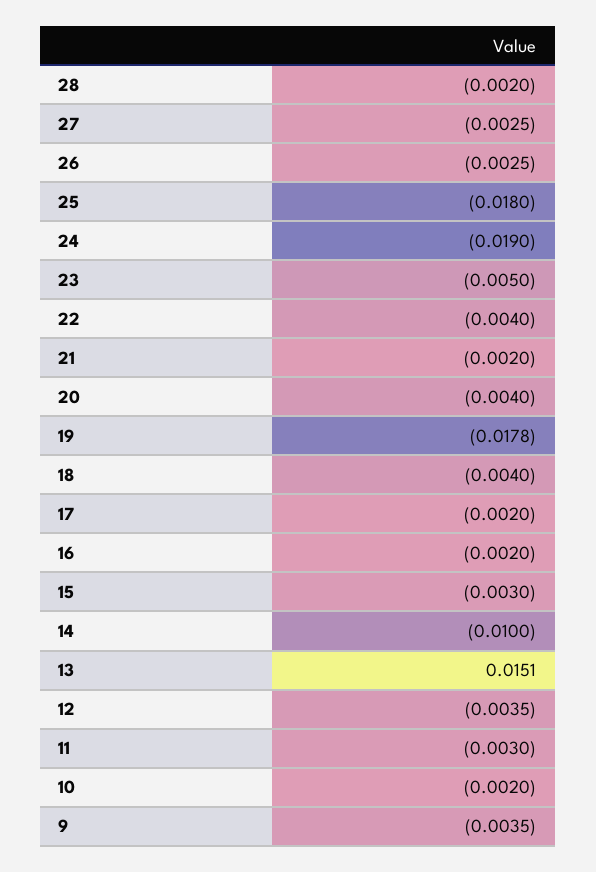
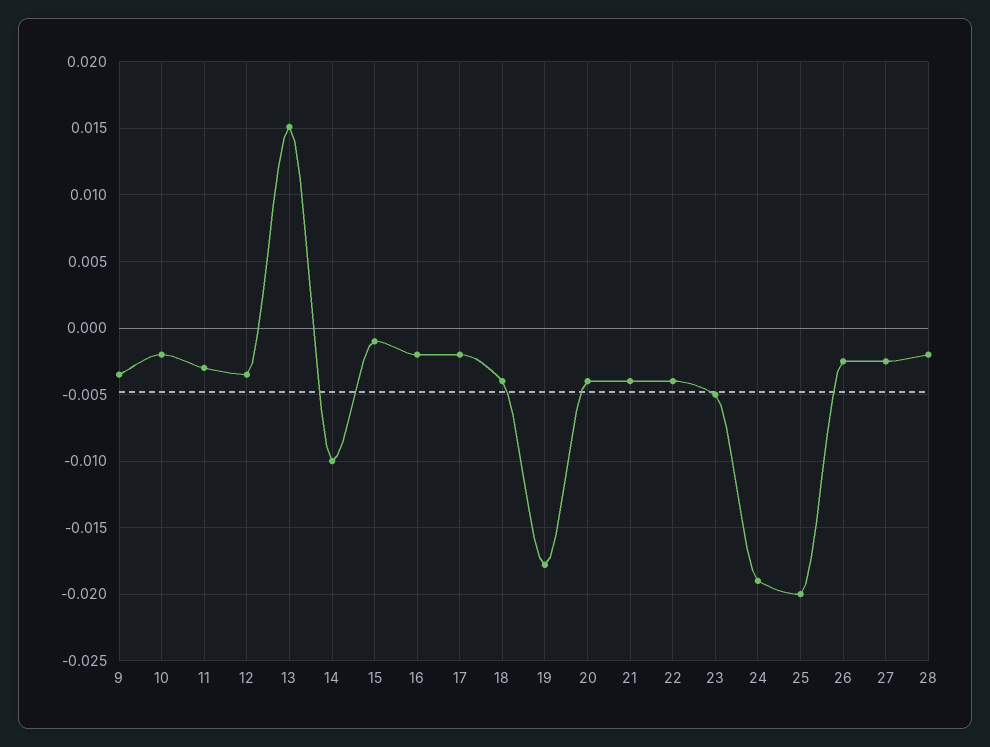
  {
    "28": -0.002,
    "27": -0.0025,
    "26": -0.0025,
-   "25": -0.018,
+   "25": -0.02,
    "24": -0.019,
    "23": -0.005,
    "22": -0.004,
-   "21": -0.002,
+   "21": -0.004,
    "20": -0.004,
    "19": -0.0178,
    "18": -0.004,
    "17": -0.002,
    "16": -0.002,
-   "15": -0.003,
+   "15": -0.001,
    "14": -0.01,
    "13": 0.0151,
    "12": -0.0035,
    "11": -0.003,
    "10": -0.002,
    "9": -0.0035
  }

